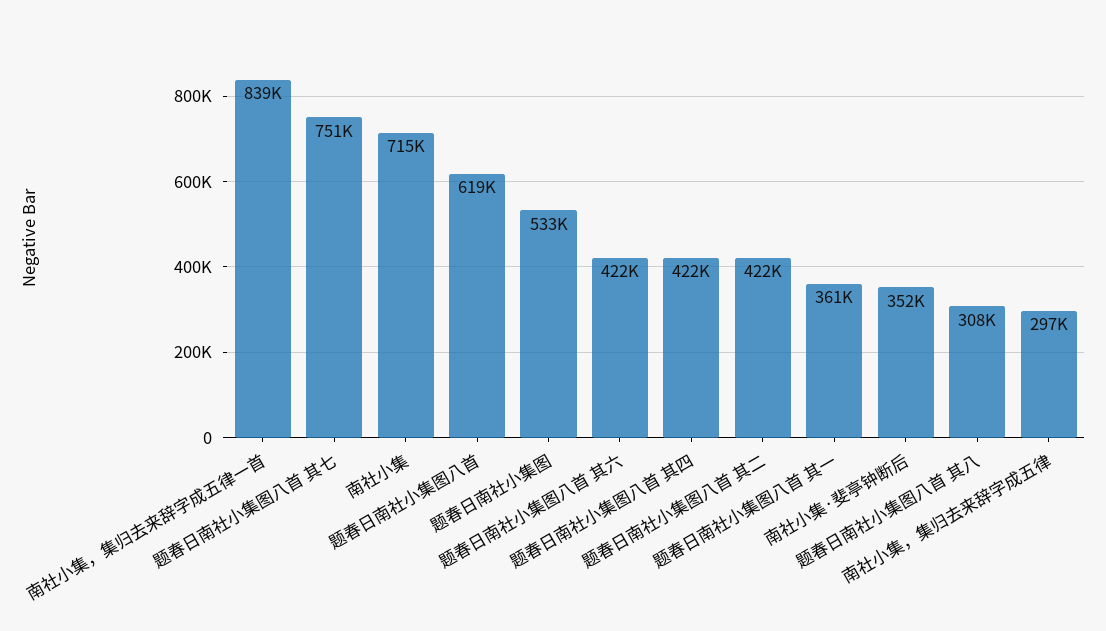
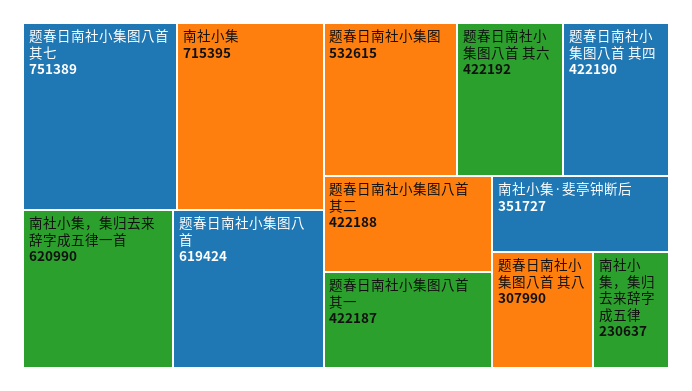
  {
-   "南社小集，集归去来辞字成五律一首": 839000,
+   "南社小集，集归去来辞字成五律一首": 620990,
    "题春日南社小集图八首 其七": 751389,
    "南社小集": 715395,
    "题春日南社小集图八首": 619424,
    "题春日南社小集图": 532615,
    "题春日南社小集图八首 其六": 422192,
    "题春日南社小集图八首 其四": 422190,
    "题春日南社小集图八首 其二": 422188,
-   "题春日南社小集图八首 其一": 361000,
+   "题春日南社小集图八首 其一": 422187,
    "南社小集·斐亭钟断后": 351727,
    "题春日南社小集图八首 其八": 307990,
-   "南社小集，集归去来辞字成五律": 297000
+   "南社小集，集归去来辞字成五律": 230637
  }

